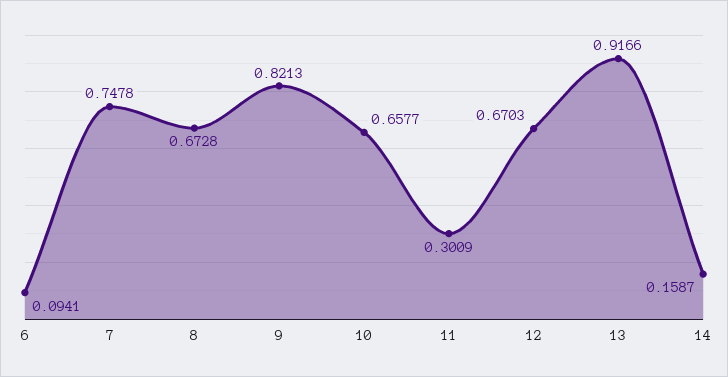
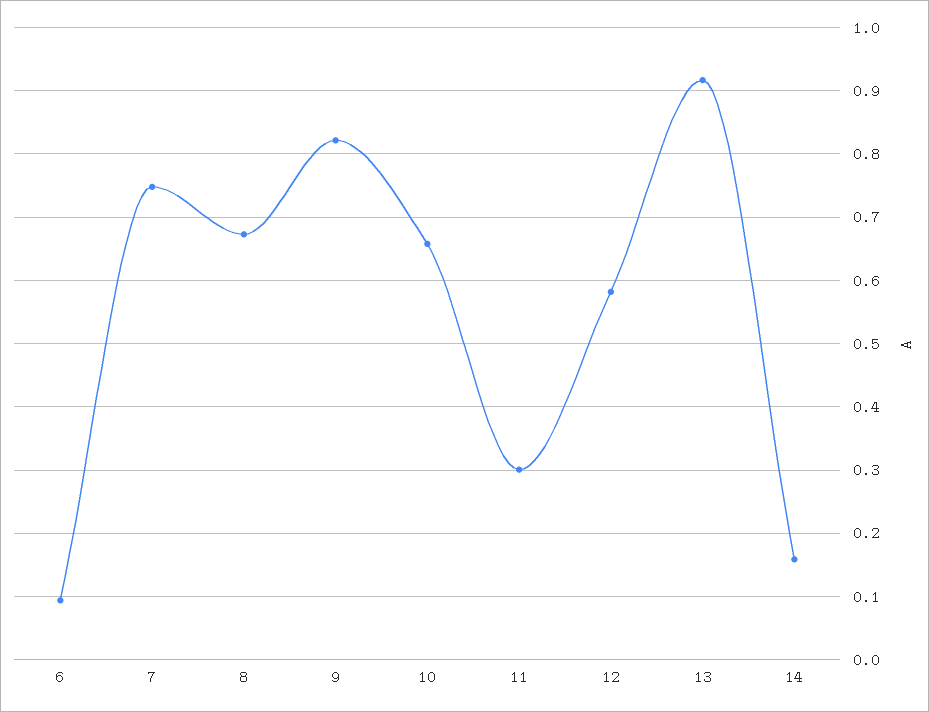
  {
    "6": 0.0941,
    "7": 0.7478,
    "8": 0.6728,
    "9": 0.8213,
    "10": 0.6577,
    "11": 0.3009,
-   "12": 0.6703,
+   "12": 0.58,
    "13": 0.9166,
    "14": 0.1587
  }

